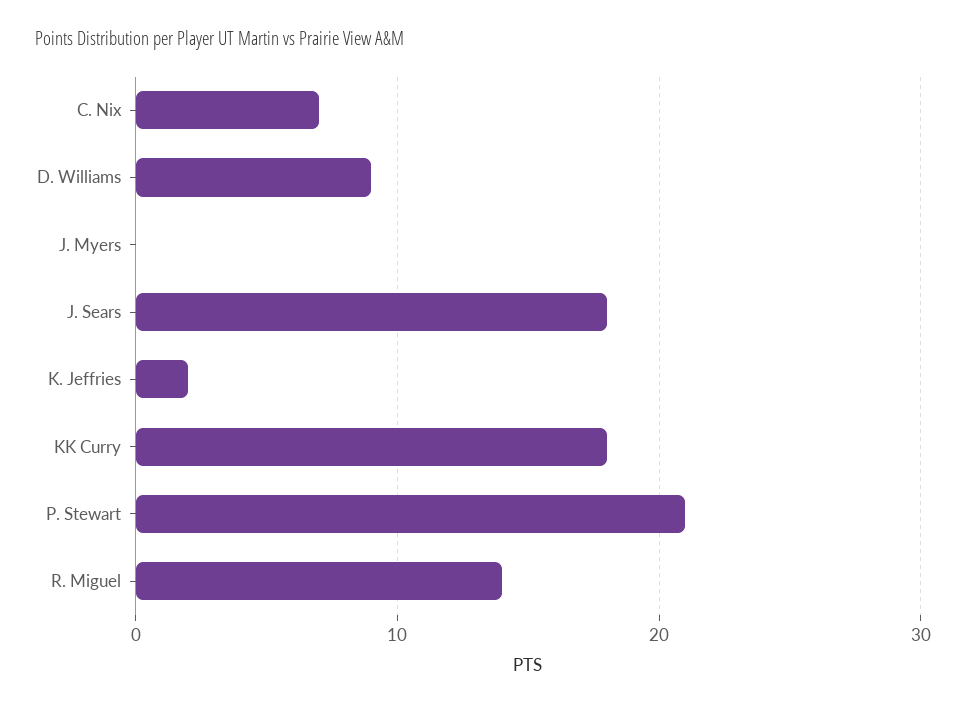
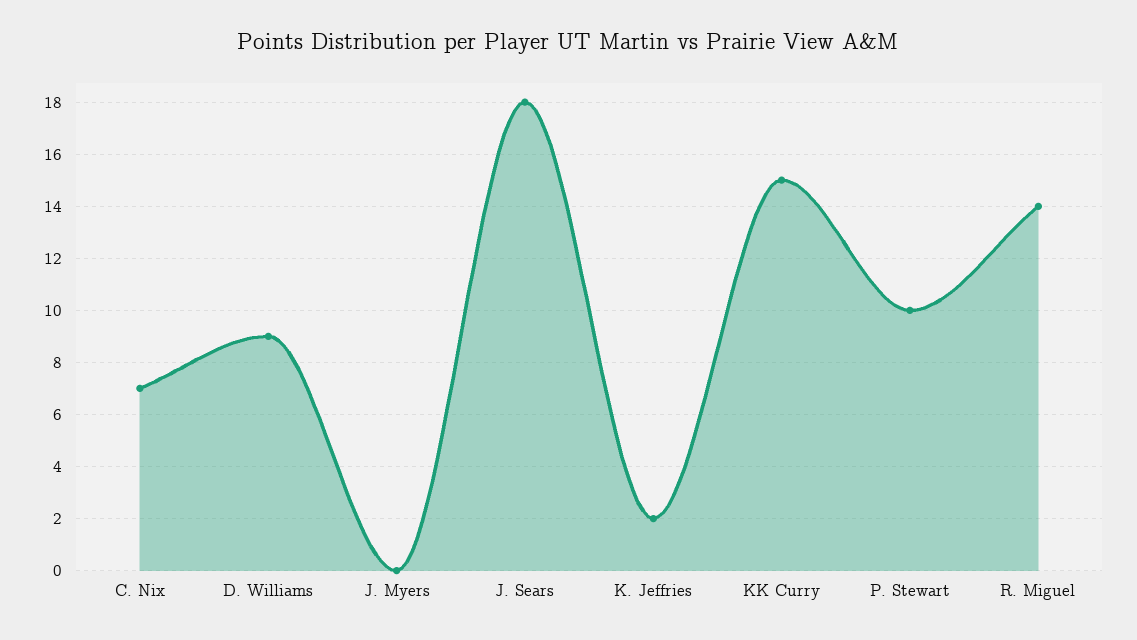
  {
    "C. Nix": 7,
    "D. Williams": 9,
    "J. Myers": 0,
    "J. Sears": 18,
    "K. Jeffries": 2,
-   "KK Curry": 18,
+   "KK Curry": 15,
-   "P. Stewart": 21,
+   "P. Stewart": 10,
    "R. Miguel": 14
  }

